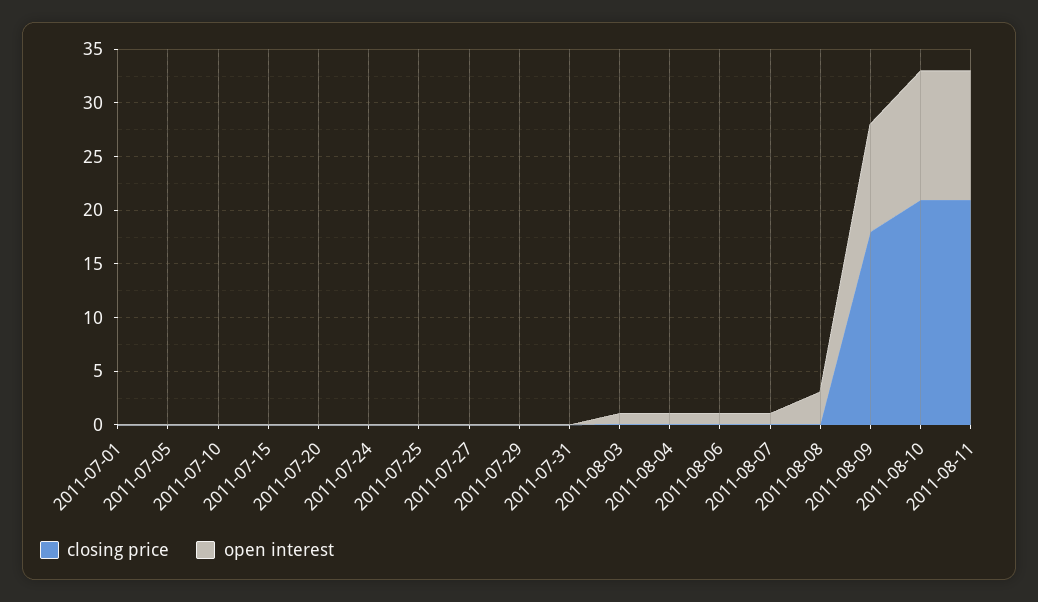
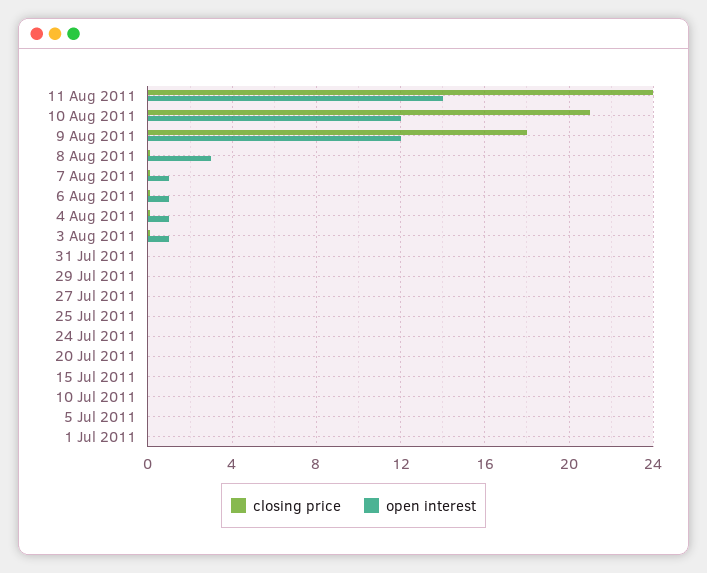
  {
    "closing price": {
      "2011-07-01": 0,
      "2011-07-05": 0,
      "2011-07-10": 0,
      "2011-07-15": 0,
      "2011-07-20": 0,
      "2011-07-24": 0,
      "2011-07-25": 0,
      "2011-07-27": 0,
      "2011-07-29": 0,
      "2011-07-31": 0,
      "2011-08-03": 0,
      "2011-08-04": 0,
      "2011-08-06": 0,
      "2011-08-07": 0,
      "2011-08-08": 0,
      "2011-08-09": 18,
      "2011-08-10": 21,
-     "2011-08-11": 21
+     "2011-08-11": 24
    },
    "open interest": {
      "2011-07-01": 0,
      "2011-07-05": 0,
      "2011-07-10": 0,
      "2011-07-15": 0,
      "2011-07-20": 0,
      "2011-07-24": 0,
      "2011-07-25": 0,
      "2011-07-27": 0,
      "2011-07-29": 0,
      "2011-07-31": 0,
      "2011-08-03": 1,
      "2011-08-04": 1,
      "2011-08-06": 1,
      "2011-08-07": 1,
      "2011-08-08": 3,
-     "2011-08-09": 10,
+     "2011-08-09": 12,
      "2011-08-10": 12,
-     "2011-08-11": 12
+     "2011-08-11": 14
    }
  }

